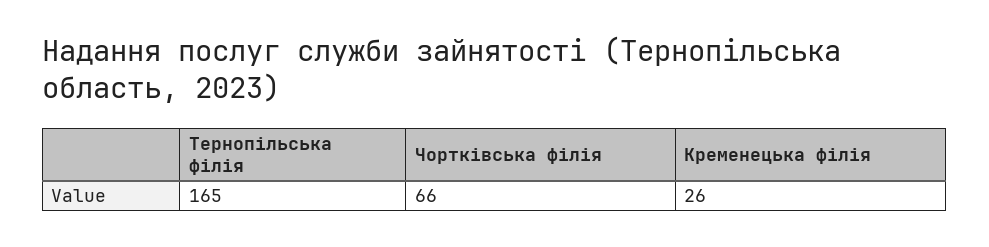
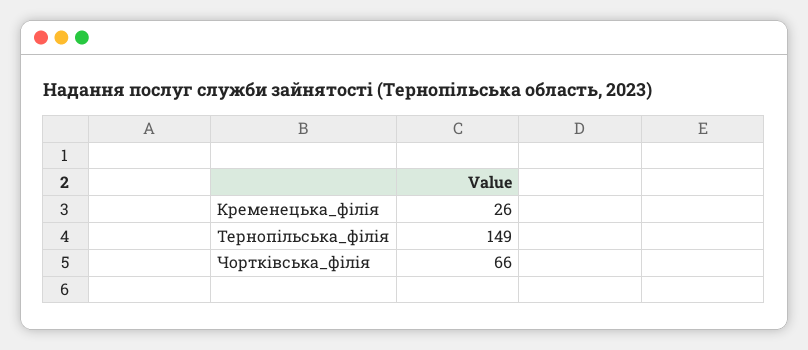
  {
-   "Тернопільська філія": 165,
+   "Тернопільська філія": 149,
    "Чортківська філія": 66,
    "Кременецька філія": 26
  }

